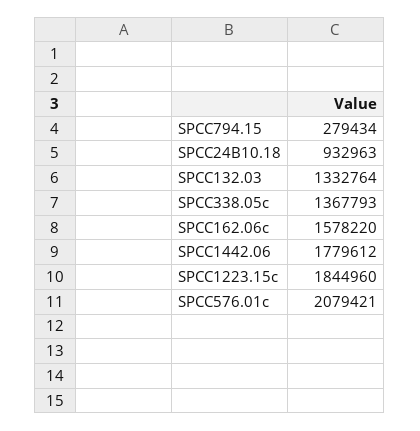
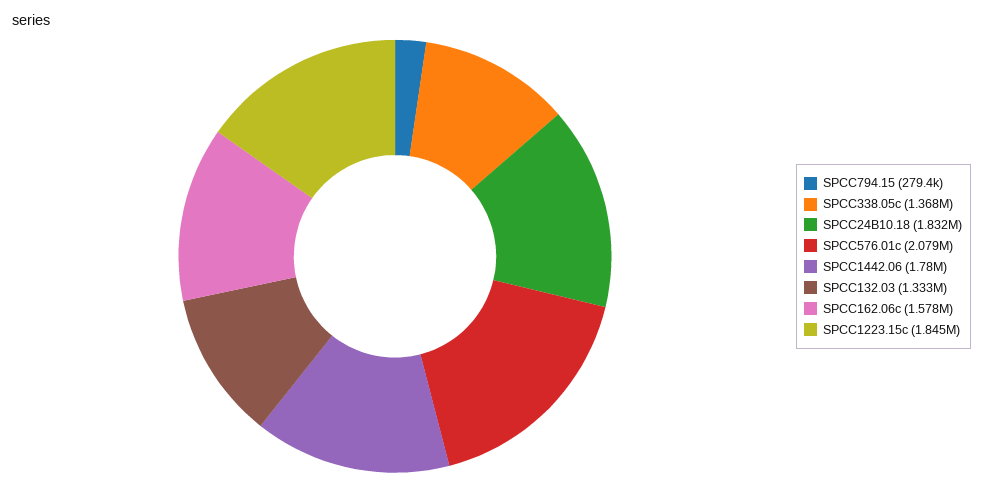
  {
    "SPCC794.15": 279434,
-   "SPCC24B10.18": 932963,
+   "SPCC24B10.18": 1832000,
    "SPCC132.03": 1332764,
    "SPCC338.05c": 1367793,
    "SPCC162.06c": 1578220,
    "SPCC1442.06": 1779612,
    "SPCC1223.15c": 1844960,
    "SPCC576.01c": 2079421
  }

